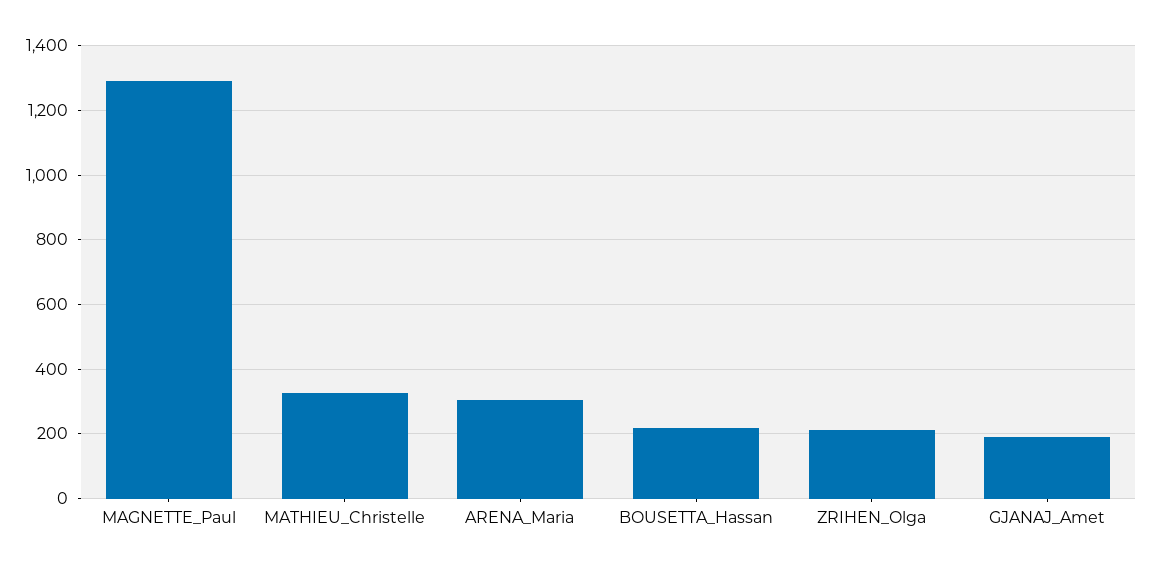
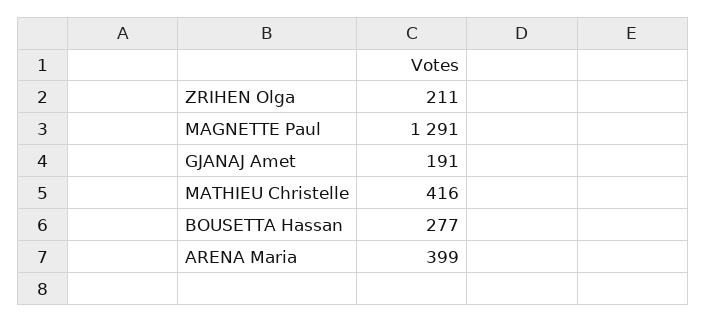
  {
    "MAGNETTE_Paul": 1291,
-   "MATHIEU_Christelle": 320,
+   "MATHIEU_Christelle": 416,
-   "ARENA_Maria": 300,
+   "ARENA_Maria": 399,
-   "BOUSETTA_Hassan": 220,
+   "BOUSETTA_Hassan": 277,
    "ZRIHEN_Olga": 211,
    "GJANAJ_Amet": 191
  }

